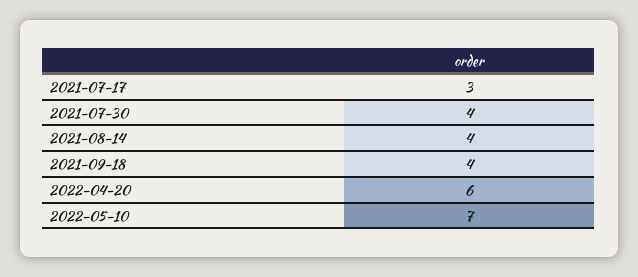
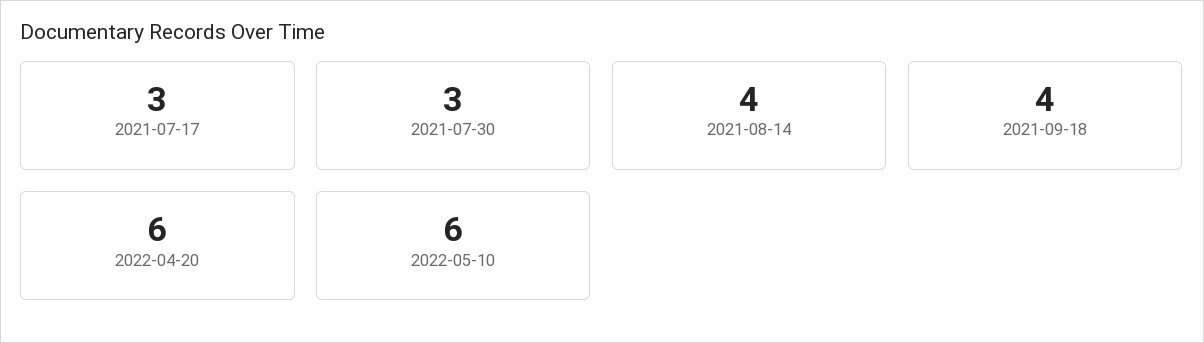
  {
    "2021-07-17": 3,
-   "2021-07-30": 4,
+   "2021-07-30": 3,
    "2021-08-14": 4,
    "2021-09-18": 4,
    "2022-04-20": 6,
-   "2022-05-10": 7
+   "2022-05-10": 6
  }

